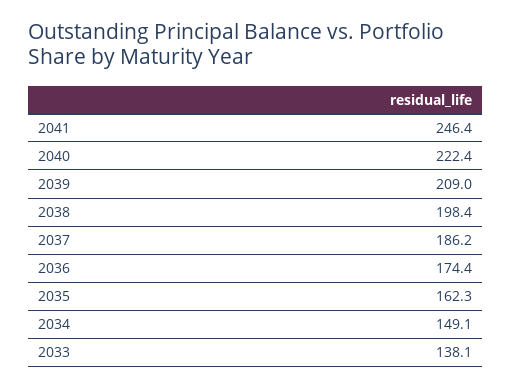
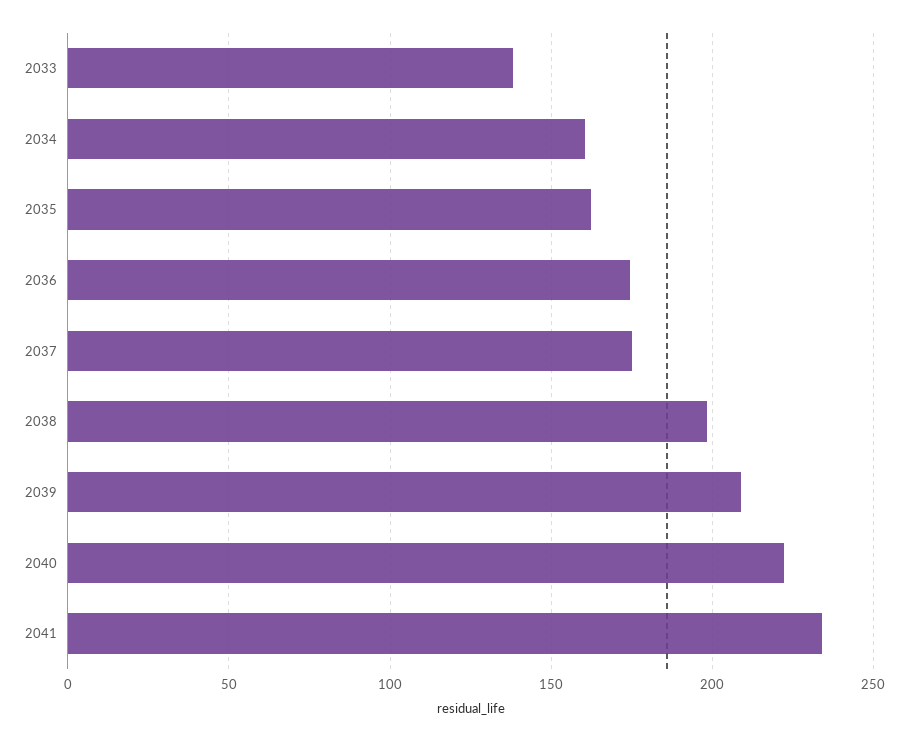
  {
-   "2041": 246.4,
+   "2041": 235,
    "2040": 222.4,
    "2039": 209,
    "2038": 198.4,
-   "2037": 186.2,
+   "2037": 175,
    "2036": 174.4,
    "2035": 162.3,
-   "2034": 149.1,
+   "2034": 160,
    "2033": 138.1
  }

